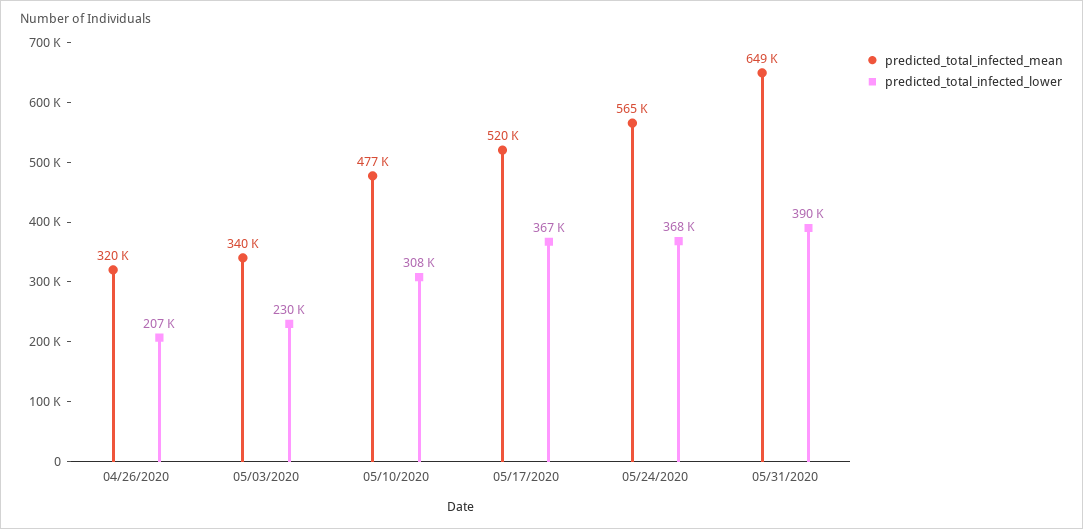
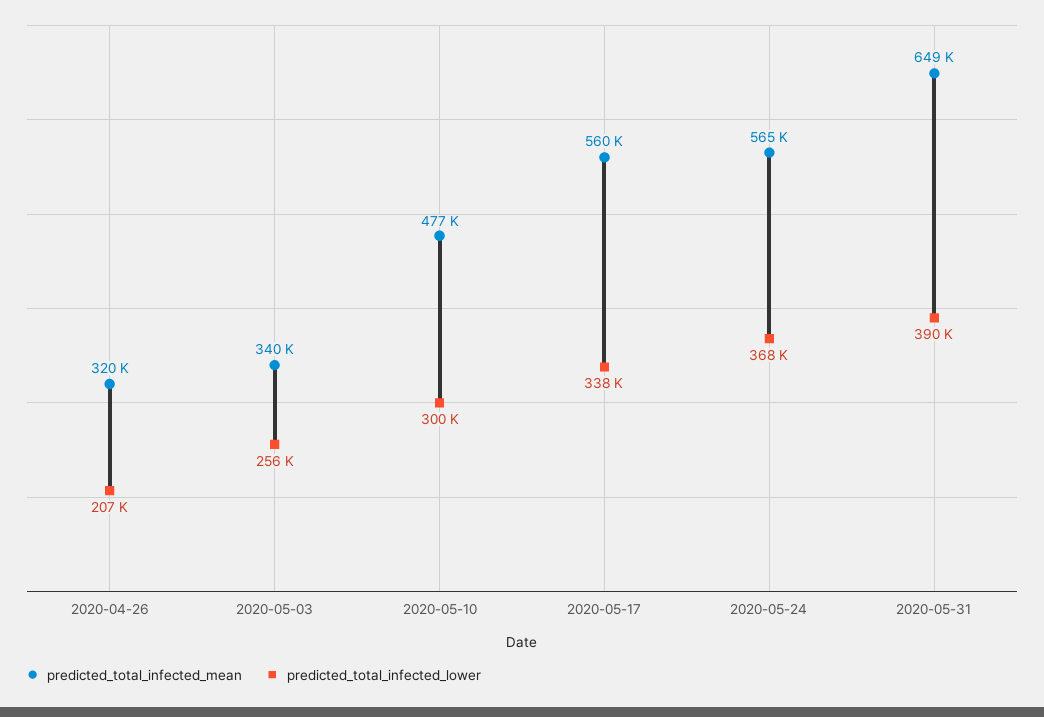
  {
    "predicted_total_infected_mean": {
      "04/26/2020": 320000,
      "05/03/2020": 340000,
      "05/10/2020": 477000,
-     "05/17/2020": 520000,
+     "05/17/2020": 560000,
      "05/24/2020": 565000,
      "05/31/2020": 649000
    },
    "predicted_total_infected_lower": {
      "04/26/2020": 207000,
-     "05/03/2020": 230000,
+     "05/03/2020": 256000,
-     "05/10/2020": 308000,
+     "05/10/2020": 300000,
-     "05/17/2020": 367000,
+     "05/17/2020": 338000,
      "05/24/2020": 368000,
      "05/31/2020": 390000
    }
  }

